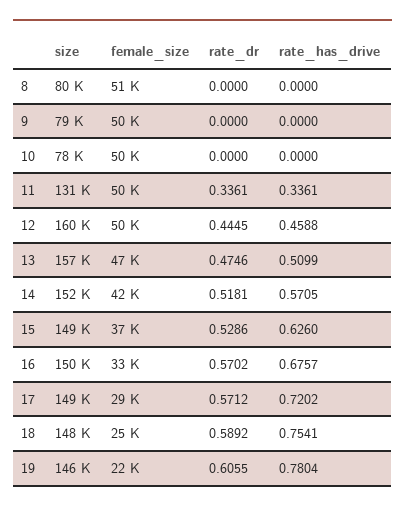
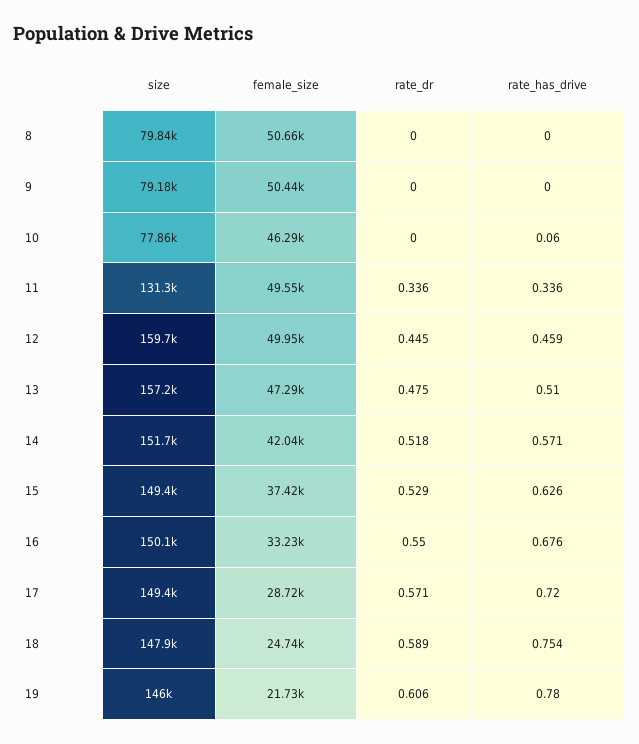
  {
    "size": {
      "8": 79840,
      "9": 79180,
      "10": 77860,
      "11": 131300,
      "12": 159700,
      "13": 157200,
      "14": 151700,
      "15": 149400,
      "16": 150100,
      "17": 149400,
      "18": 147900,
      "19": 146000
    },
    "female_size": {
      "8": 50660,
      "9": 50440,
-     "10": 50000,
+     "10": 46290,
      "11": 49550,
      "12": 49950,
      "13": 47290,
      "14": 42040,
      "15": 37420,
      "16": 33230,
      "17": 28720,
      "18": 24740,
      "19": 21730
    },
    "rate_dr": {
      "8": 0,
      "9": 0,
      "10": 0,
      "11": 0.3361,
      "12": 0.4445,
      "13": 0.4746,
      "14": 0.5181,
      "15": 0.5286,
-     "16": 0.5702,
+     "16": 0.55,
      "17": 0.5712,
      "18": 0.5892,
      "19": 0.6055
    },
    "rate_has_drive": {
      "8": 0,
      "9": 0,
-     "10": 0,
+     "10": 0.06,
      "11": 0.3361,
      "12": 0.4588,
      "13": 0.5099,
      "14": 0.5705,
      "15": 0.626,
      "16": 0.6757,
      "17": 0.7202,
      "18": 0.7541,
      "19": 0.7804
    }
  }

